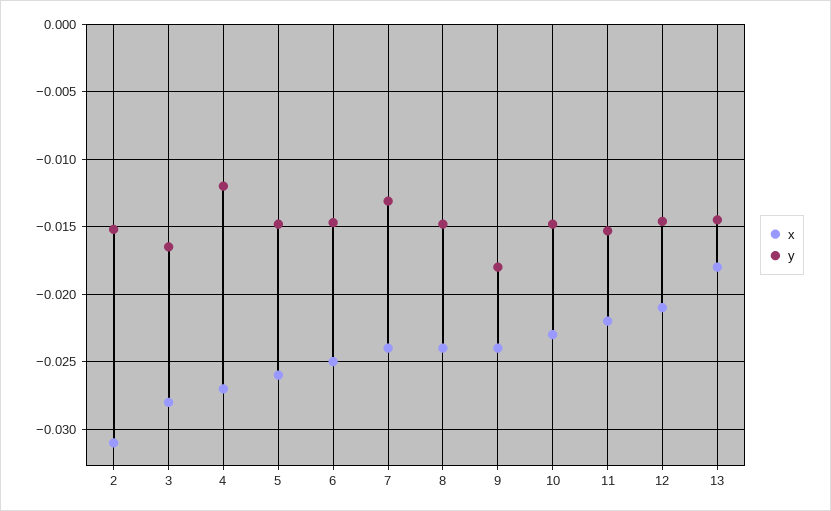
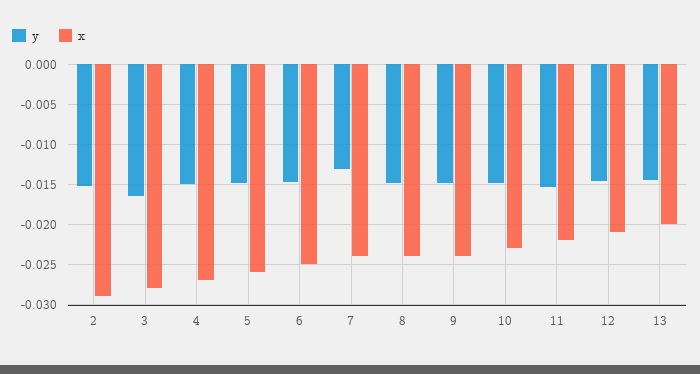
  {
    "x": {
-     "2": -0.031,
+     "2": -0.029,
      "3": -0.028,
      "4": -0.027,
      "5": -0.026,
      "6": -0.025,
      "7": -0.024,
      "8": -0.024,
      "9": -0.024,
      "10": -0.023,
      "11": -0.022,
      "12": -0.021,
-     "13": -0.018
+     "13": -0.02
    },
    "y": {
      "2": -0.015,
      "3": -0.0165,
-     "4": -0.012,
+     "4": -0.015,
      "5": -0.015,
      "6": -0.0145,
      "7": -0.013,
      "8": -0.015,
-     "9": -0.018,
+     "9": -0.015,
      "10": -0.015,
      "11": -0.0155,
      "12": -0.0145,
      "13": -0.0145
    }
  }

